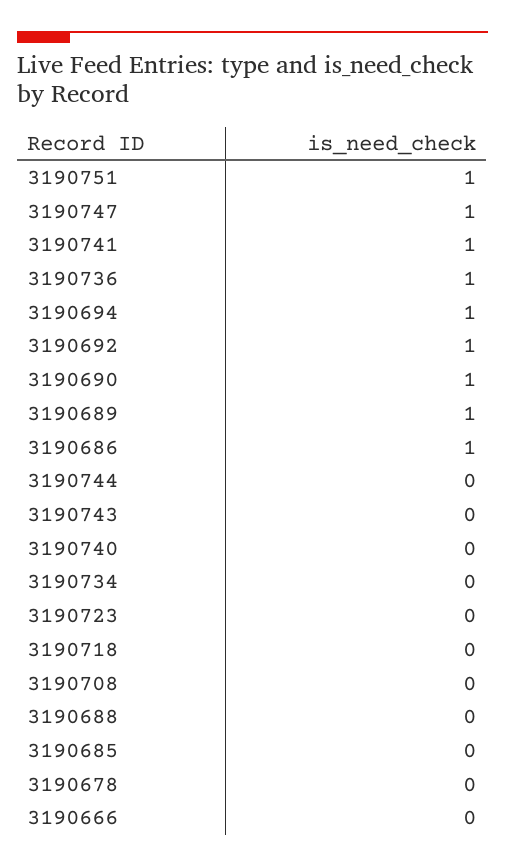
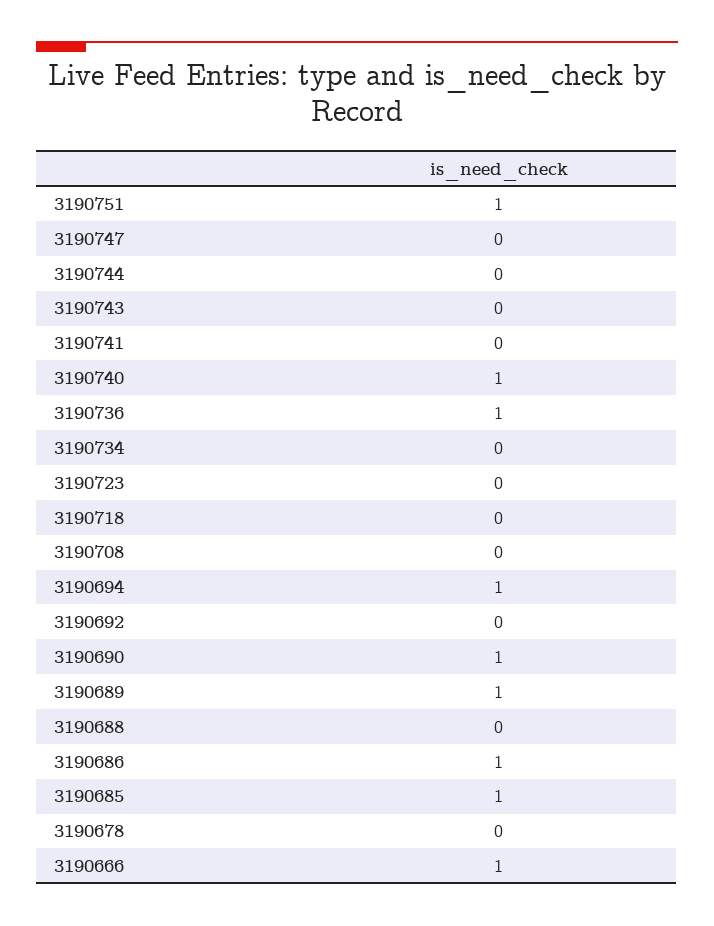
  {
    "3190751": 1,
-   "3190747": 1,
+   "3190747": 0,
-   "3190741": 1,
+   "3190741": 0,
    "3190736": 1,
    "3190694": 1,
-   "3190692": 1,
+   "3190692": 0,
    "3190690": 1,
    "3190689": 1,
    "3190686": 1,
    "3190744": 0,
    "3190743": 0,
-   "3190740": 0,
+   "3190740": 1,
    "3190734": 0,
    "3190723": 0,
    "3190718": 0,
    "3190708": 0,
    "3190688": 0,
-   "3190685": 0,
+   "3190685": 1,
    "3190678": 0,
-   "3190666": 0
+   "3190666": 1
  }

